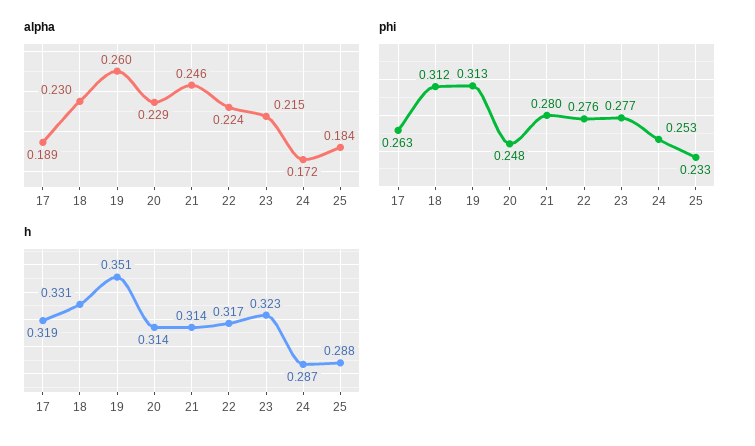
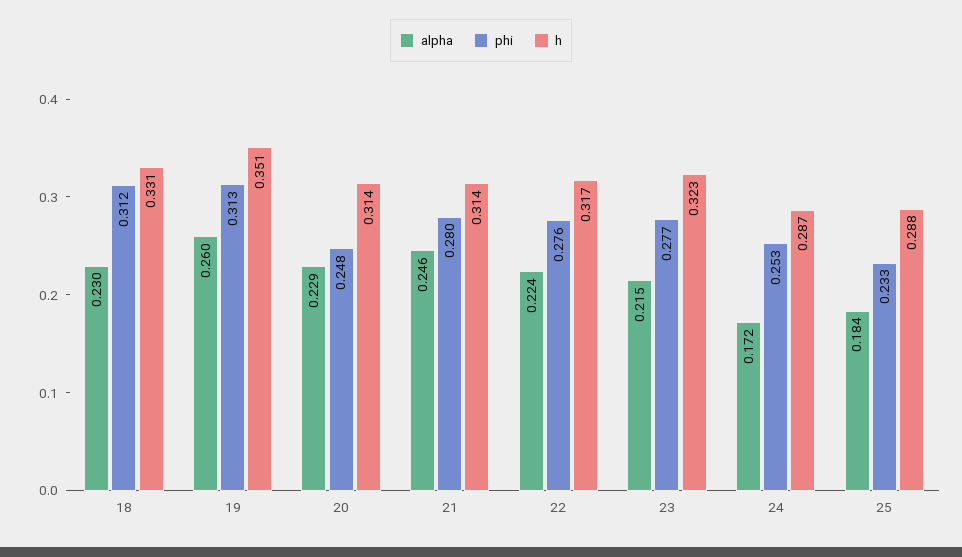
  {
    "alpha": {
-     "17": 0.189,
      "18": 0.23,
      "19": 0.26,
      "20": 0.229,
      "21": 0.246,
      "22": 0.224,
      "23": 0.215,
      "24": 0.172,
      "25": 0.184
    },
    "phi": {
-     "17": 0.263,
      "18": 0.312,
      "19": 0.313,
      "20": 0.248,
      "21": 0.28,
      "22": 0.276,
      "23": 0.277,
      "24": 0.253,
      "25": 0.233
    },
    "h": {
-     "17": 0.319,
      "18": 0.331,
      "19": 0.351,
      "20": 0.314,
      "21": 0.314,
      "22": 0.317,
      "23": 0.323,
      "24": 0.287,
      "25": 0.288
    }
  }

